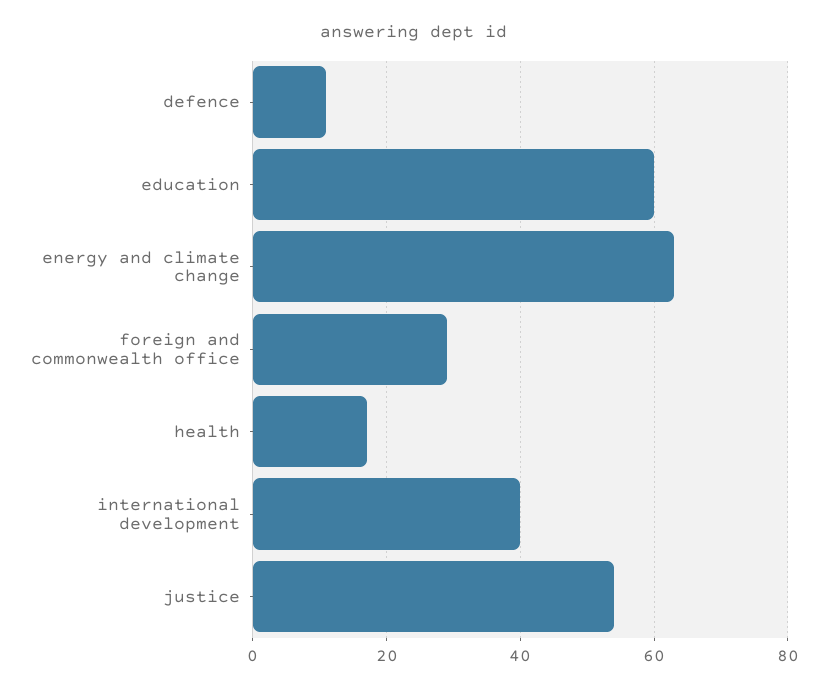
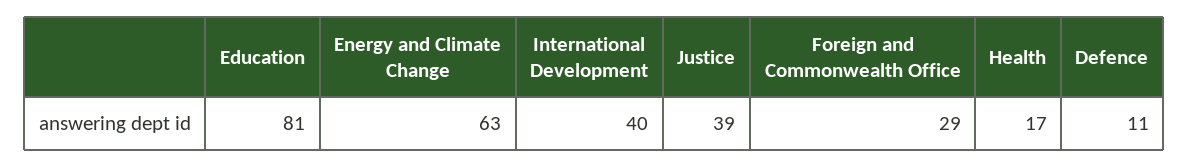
  {
    "defence": 11,
-   "education": 60,
+   "education": 81,
    "energy and climate change": 63,
    "foreign and commonwealth office": 29,
    "health": 17,
    "international development": 40,
-   "justice": 55
+   "justice": 39
  }

